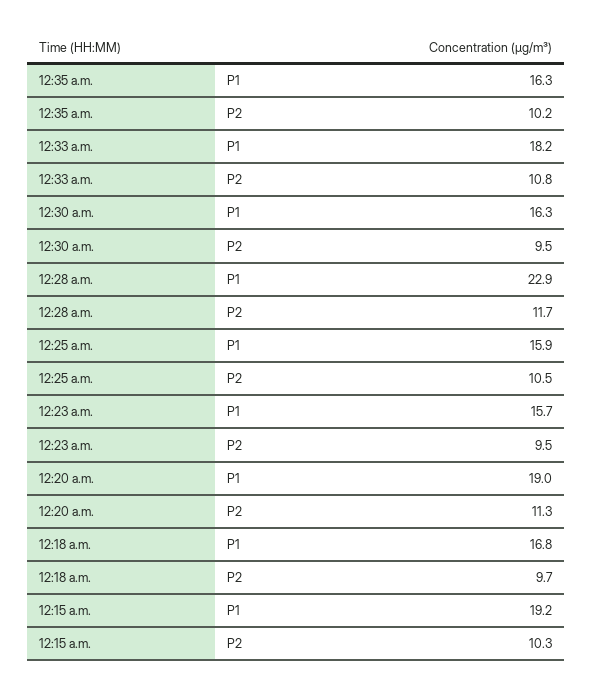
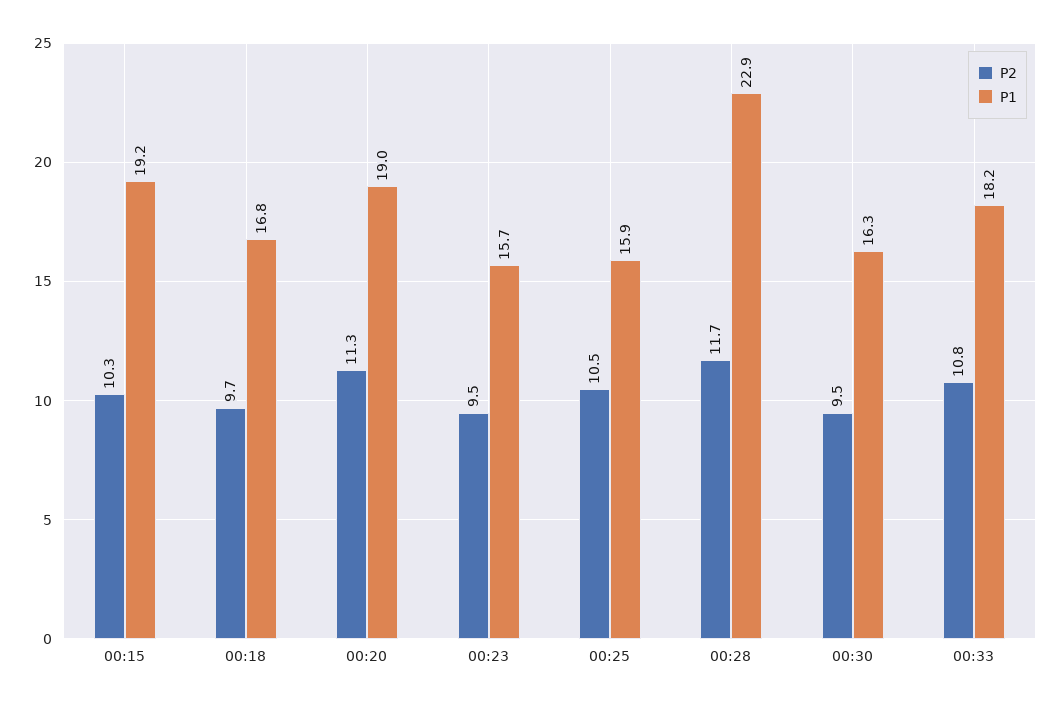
  {
    "P1": {
-     "12:35 a.m.": 16.3,
      "12:33 a.m.": 18.2,
      "12:30 a.m.": 16.3,
      "12:28 a.m.": 22.9,
      "12:25 a.m.": 15.9,
      "12:23 a.m.": 15.7,
      "12:20 a.m.": 19,
      "12:18 a.m.": 16.8,
      "12:15 a.m.": 19.2
    },
    "P2": {
-     "12:35 a.m.": 10.2,
      "12:33 a.m.": 10.8,
      "12:30 a.m.": 9.5,
      "12:28 a.m.": 11.7,
      "12:25 a.m.": 10.5,
      "12:23 a.m.": 9.5,
      "12:20 a.m.": 11.3,
      "12:18 a.m.": 9.7,
      "12:15 a.m.": 10.3
    }
  }

